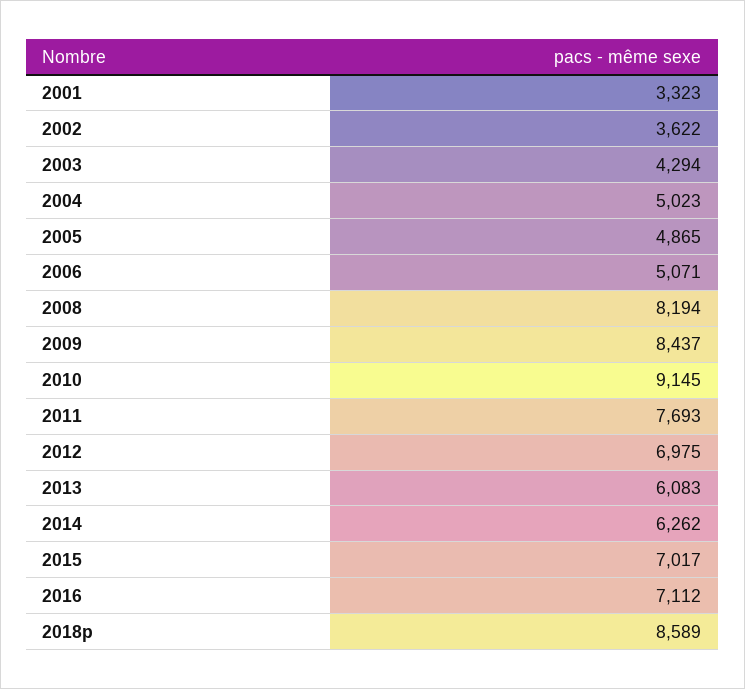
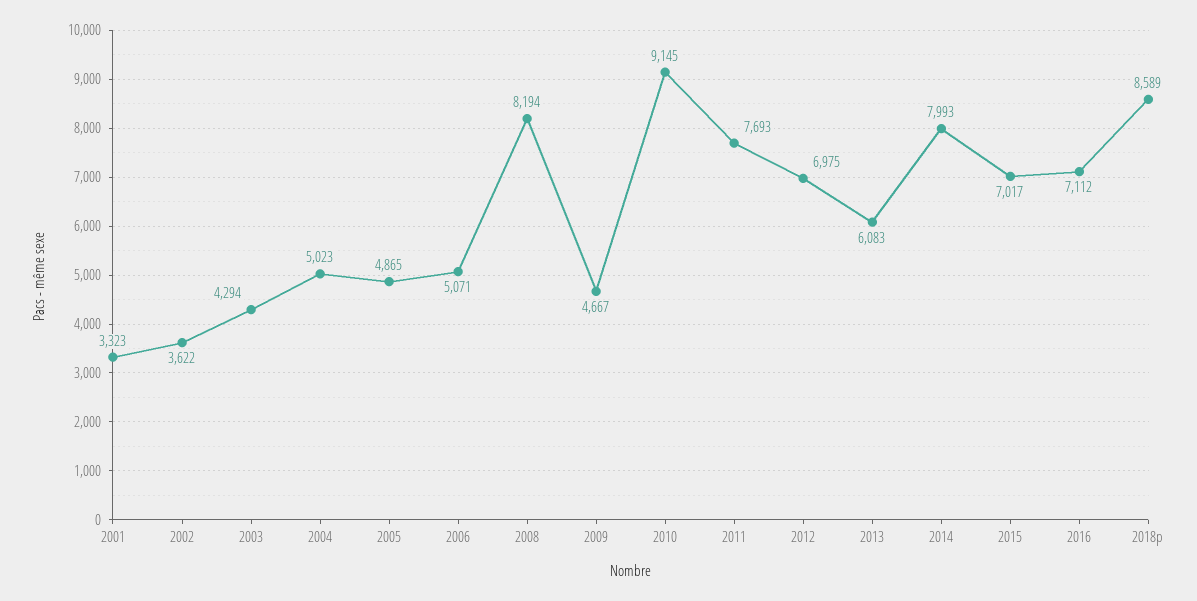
  {
    "2001": 3323,
    "2002": 3622,
    "2003": 4294,
    "2004": 5023,
    "2005": 4865,
    "2006": 5071,
    "2008": 8194,
-   "2009": 8437,
+   "2009": 4667,
    "2010": 9145,
    "2011": 7693,
    "2012": 6975,
    "2013": 6083,
-   "2014": 6262,
+   "2014": 7993,
    "2015": 7017,
    "2016": 7112,
    "2018p": 8589
  }

